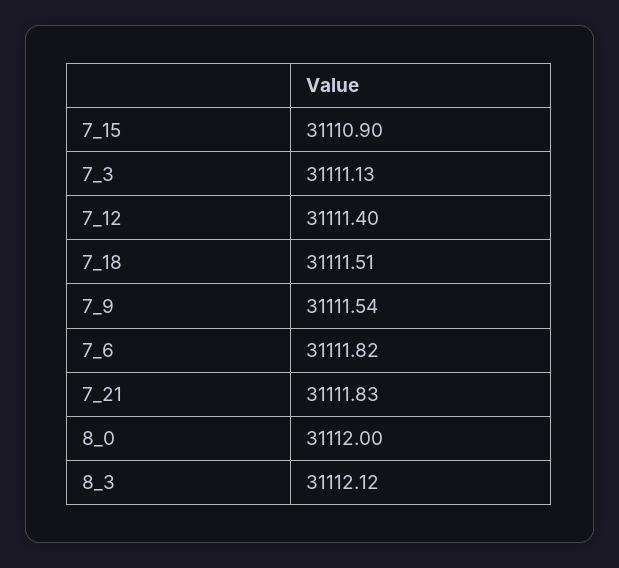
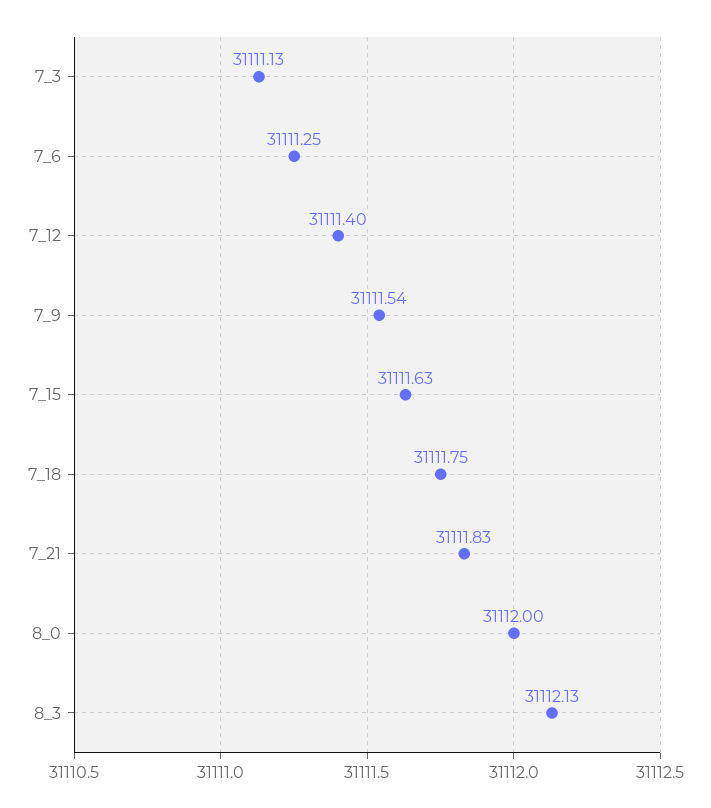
  {
-   "7_15": 31110.9,
+   "7_15": 31111.63,
    "7_3": 31111.13,
    "7_12": 31111.4,
-   "7_18": 31111.51,
+   "7_18": 31111.75,
    "7_9": 31111.54,
-   "7_6": 31111.82,
+   "7_6": 31111.25,
    "7_21": 31111.83,
    "8_0": 31112,
-   "8_3": 31112.12
+   "8_3": 31112.13
  }

